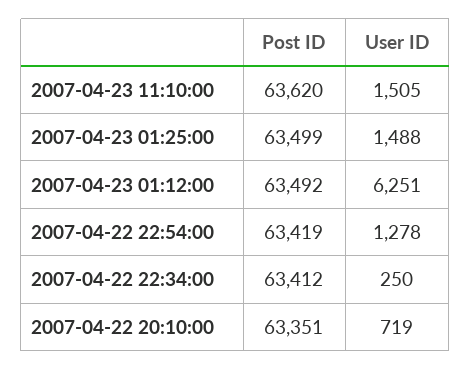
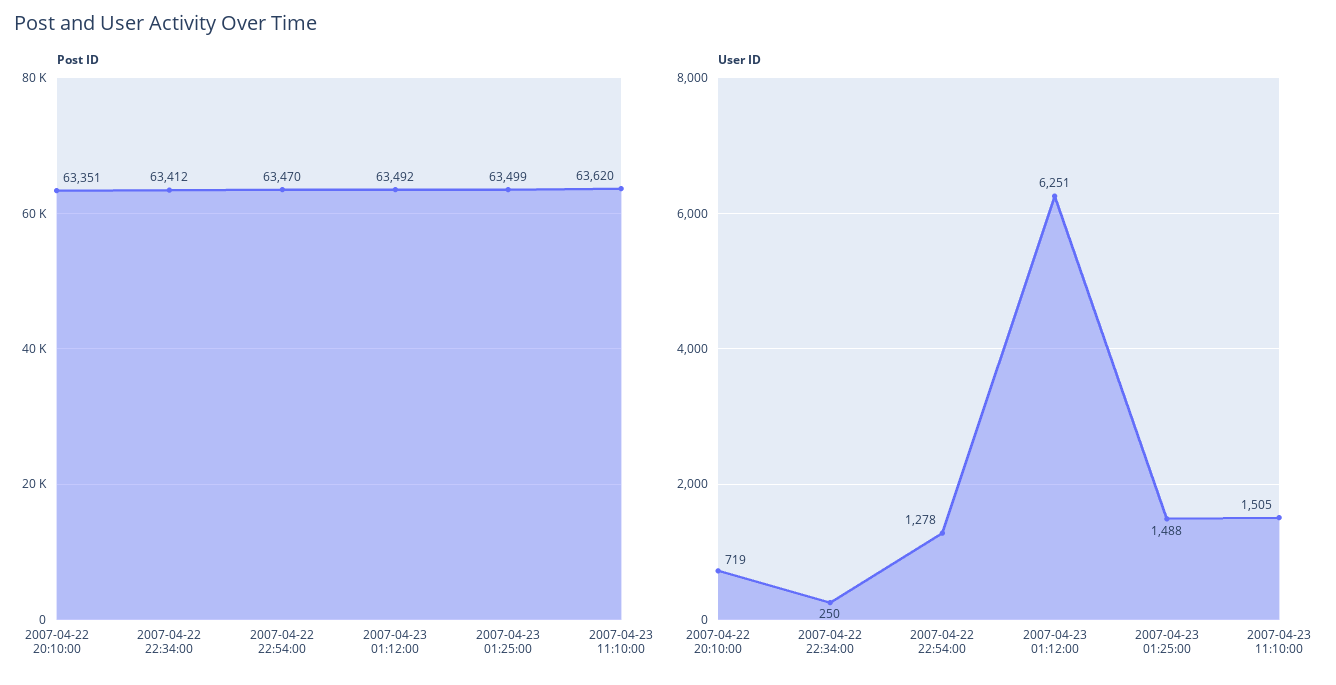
  {
    "Post ID": {
      "2007-04-23 11:10:00": 63620,
      "2007-04-23 01:25:00": 63499,
      "2007-04-23 01:12:00": 63492,
-     "2007-04-22 22:54:00": 63419,
+     "2007-04-22 22:54:00": 63470,
      "2007-04-22 22:34:00": 63412,
      "2007-04-22 20:10:00": 63351
    },
    "User ID": {
      "2007-04-23 11:10:00": 1505,
      "2007-04-23 01:25:00": 1488,
      "2007-04-23 01:12:00": 6251,
      "2007-04-22 22:54:00": 1278,
      "2007-04-22 22:34:00": 250,
      "2007-04-22 20:10:00": 719
    }
  }

